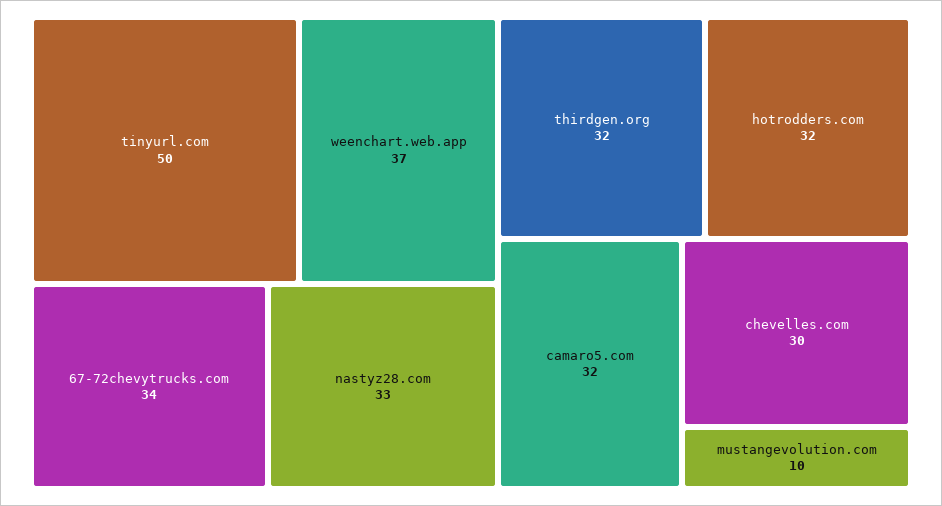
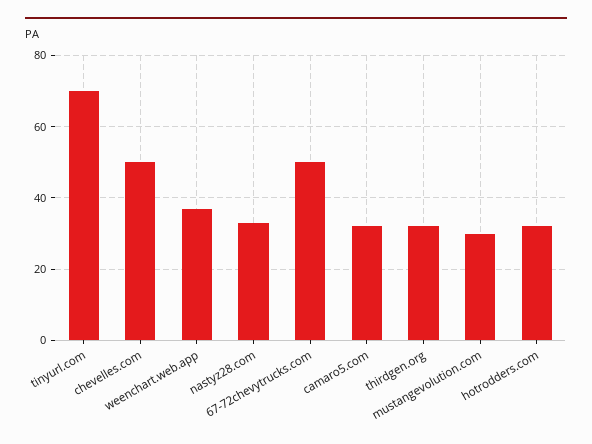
  {
-   "tinyurl.com": 50,
+   "tinyurl.com": 70,
    "weenchart.web.app": 37,
-   "67-72chevytrucks.com": 34,
+   "67-72chevytrucks.com": 50,
    "nastyz28.com": 33,
    "thirdgen.org": 32,
    "hotrodders.com": 32,
    "camaro5.com": 32,
-   "chevelles.com": 30,
+   "chevelles.com": 50,
-   "mustangevolution.com": 10
+   "mustangevolution.com": 30
  }

